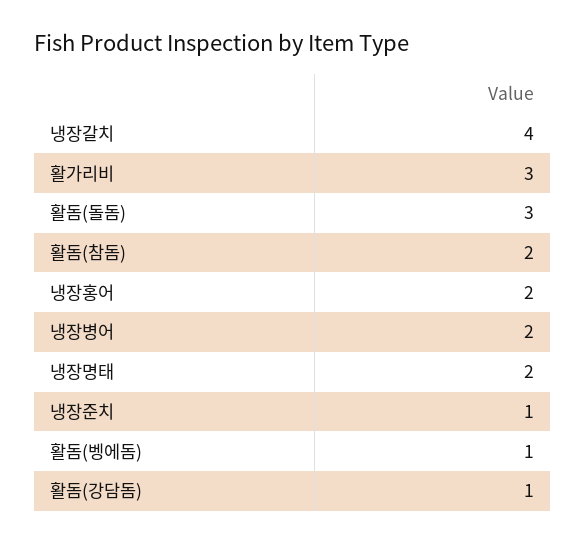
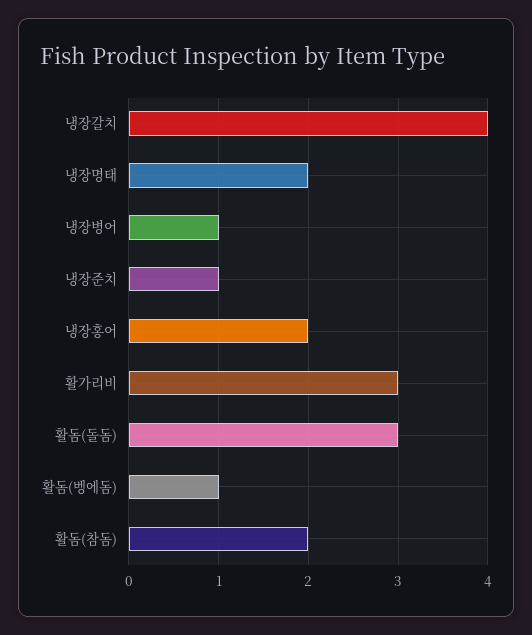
  {
    "냉장갈치": 4,
    "활가리비": 3,
    "활돔(돌돔)": 3,
    "활돔(참돔)": 2,
    "냉장홍어": 2,
-   "냉장병어": 2,
+   "냉장병어": 1,
    "냉장명태": 2,
    "냉장준치": 1,
-   "활돔(벵에돔)": 1,
+   "활돔(벵에돔)": 1
-   "활돔(강담돔)": 1
  }

